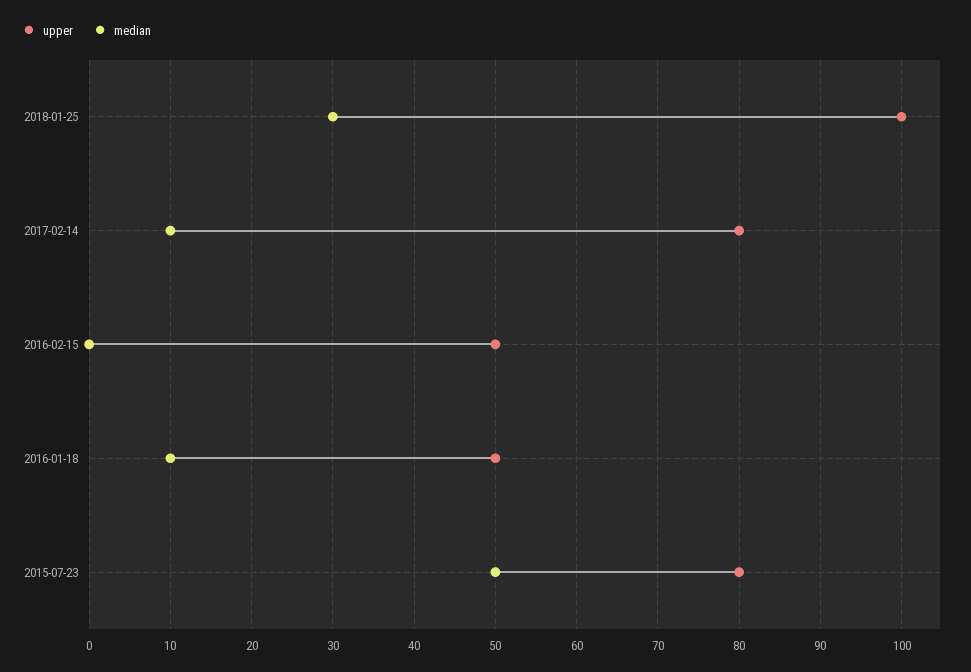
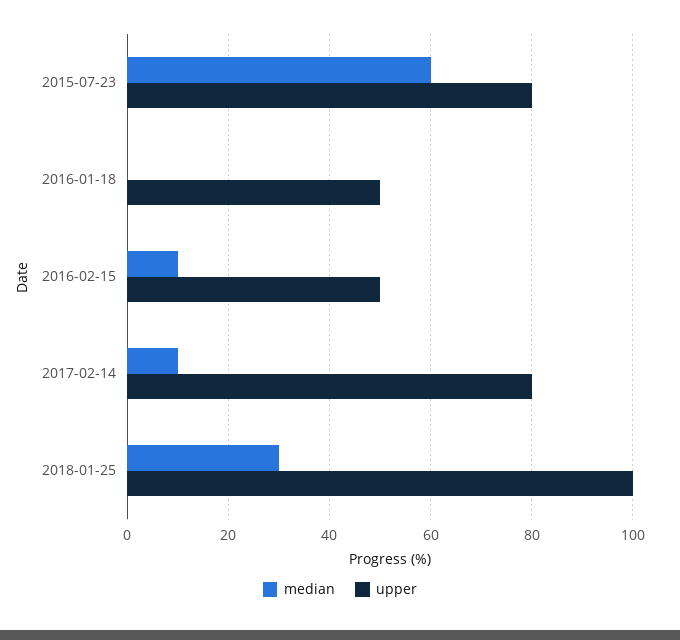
  {
    "upper": {
      "2018-01-25": 100,
      "2017-02-14": 80,
      "2016-02-15": 50,
      "2016-01-18": 50,
      "2015-07-23": 80
    },
    "median": {
      "2018-01-25": 30,
      "2017-02-14": 10,
-     "2016-02-15": 0,
+     "2016-02-15": 10,
-     "2016-01-18": 10,
+     "2016-01-18": 0,
-     "2015-07-23": 50
+     "2015-07-23": 60
    }
  }

